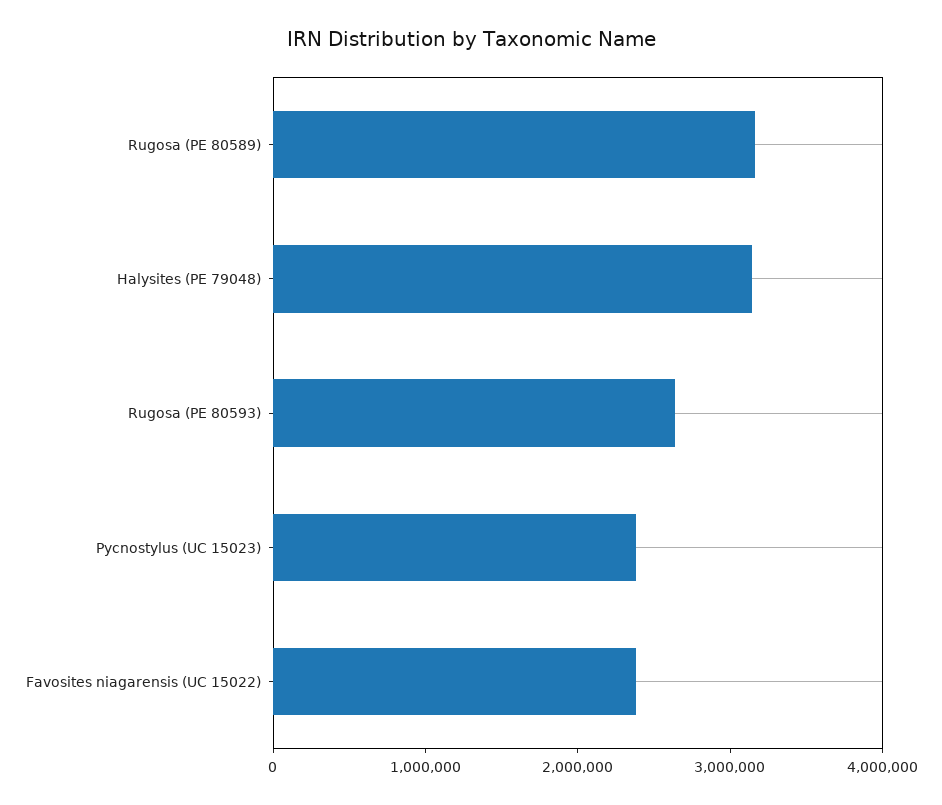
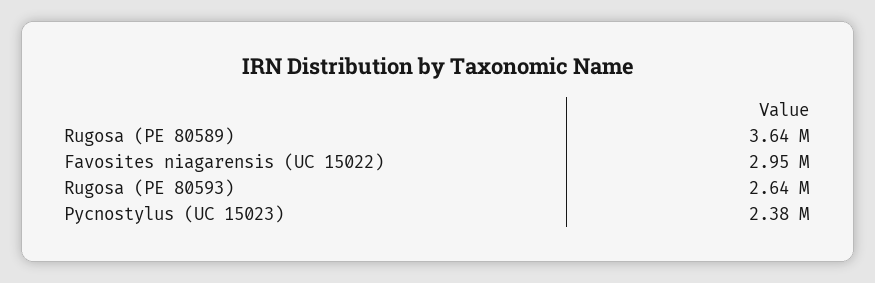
  {
-   "Rugosa (PE 80589)": 3200000,
+   "Rugosa (PE 80589)": 3640000,
-   "Halysites (PE 79048)": 3200000,
    "Rugosa (PE 80593)": 2640000,
    "Pycnostylus (UC 15023)": 2380000,
-   "Favosites niagarensis (UC 15022)": 2400000
+   "Favosites niagarensis (UC 15022)": 2950000
  }

